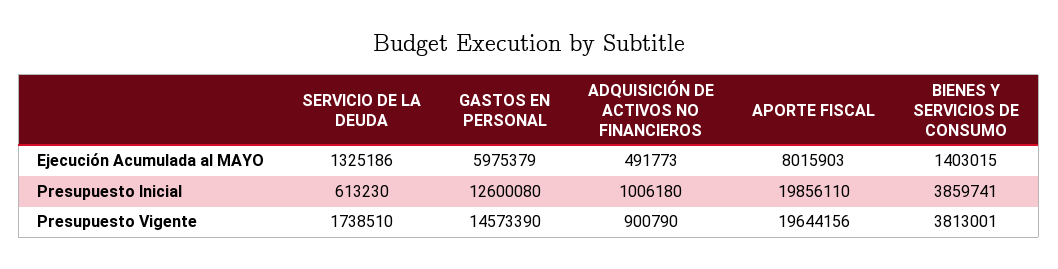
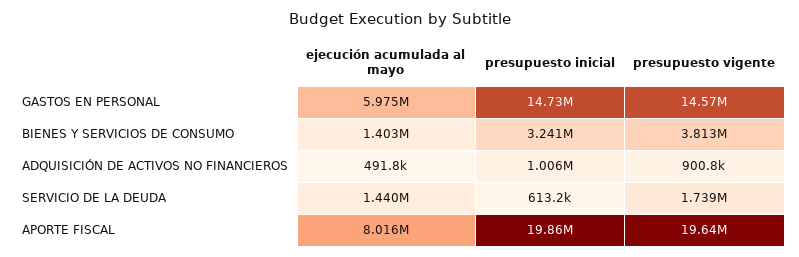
  {
    "SERVICIO DE LA DEUDA": {
-     "Ejecución Acumulada al MAYO": 1325186,
+     "Ejecución Acumulada al MAYO": 1440000,
      "Presupuesto Inicial": 613230,
      "Presupuesto Vigente": 1738510
    },
    "GASTOS EN PERSONAL": {
      "Ejecución Acumulada al MAYO": 5975379,
-     "Presupuesto Inicial": 12600080,
+     "Presupuesto Inicial": 14730000,
      "Presupuesto Vigente": 14573390
    },
    "ADQUISICIÓN DE ACTIVOS NO FINANCIEROS": {
      "Ejecución Acumulada al MAYO": 491773,
      "Presupuesto Inicial": 1006180,
      "Presupuesto Vigente": 900790
    },
    "APORTE FISCAL": {
      "Ejecución Acumulada al MAYO": 8015903,
      "Presupuesto Inicial": 19856110,
      "Presupuesto Vigente": 19644156
    },
    "BIENES Y SERVICIOS DE CONSUMO": {
      "Ejecución Acumulada al MAYO": 1403015,
-     "Presupuesto Inicial": 3859741,
+     "Presupuesto Inicial": 3241000,
      "Presupuesto Vigente": 3813001
    }
  }

